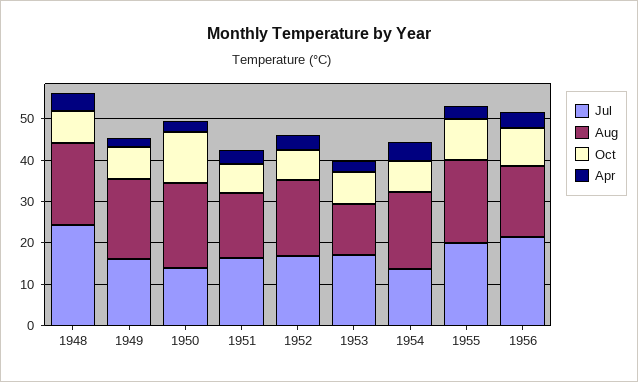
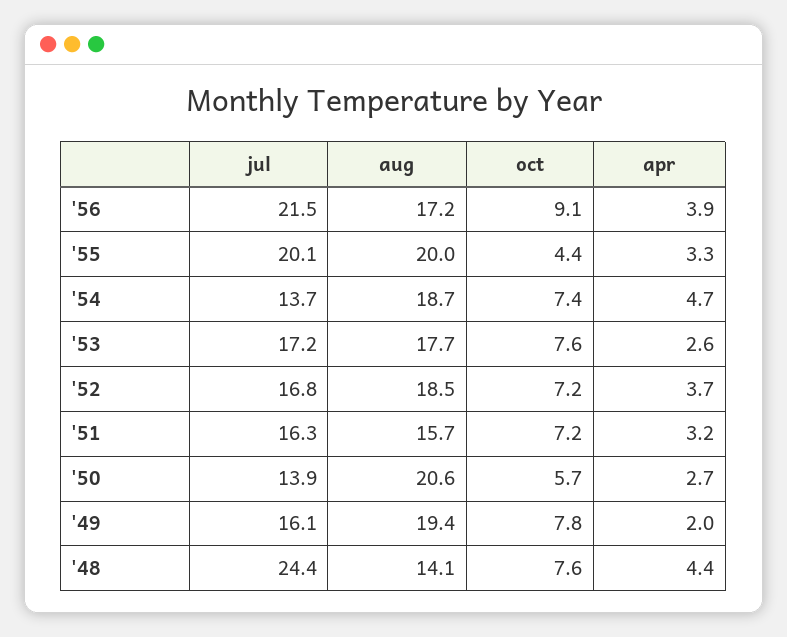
  {
    "Jul": {
      "1948": 24.4,
      "1949": 16.1,
      "1950": 13.9,
      "1951": 16.3,
      "1952": 16.8,
      "1953": 17.2,
      "1954": 13.7,
      "1955": 20.1,
      "1956": 21.5
    },
    "Aug": {
-     "1948": 20,
+     "1948": 14.1,
      "1949": 19.4,
      "1950": 20.6,
      "1951": 15.7,
      "1952": 18.5,
-     "1953": 12,
+     "1953": 17.7,
      "1954": 18.7,
      "1955": 20,
      "1956": 17.2
    },
    "Oct": {
      "1948": 7.6,
      "1949": 7.8,
-     "1950": 12,
+     "1950": 5.7,
      "1951": 7.2,
      "1952": 7.2,
      "1953": 7.6,
      "1954": 7.4,
-     "1955": 10,
+     "1955": 4.4,
      "1956": 9.1
    },
    "Apr": {
      "1948": 4.4,
      "1949": 2,
      "1950": 2.7,
      "1951": 3.2,
      "1952": 3.7,
      "1953": 2.6,
      "1954": 4.7,
      "1955": 3.3,
      "1956": 3.9
    }
  }

